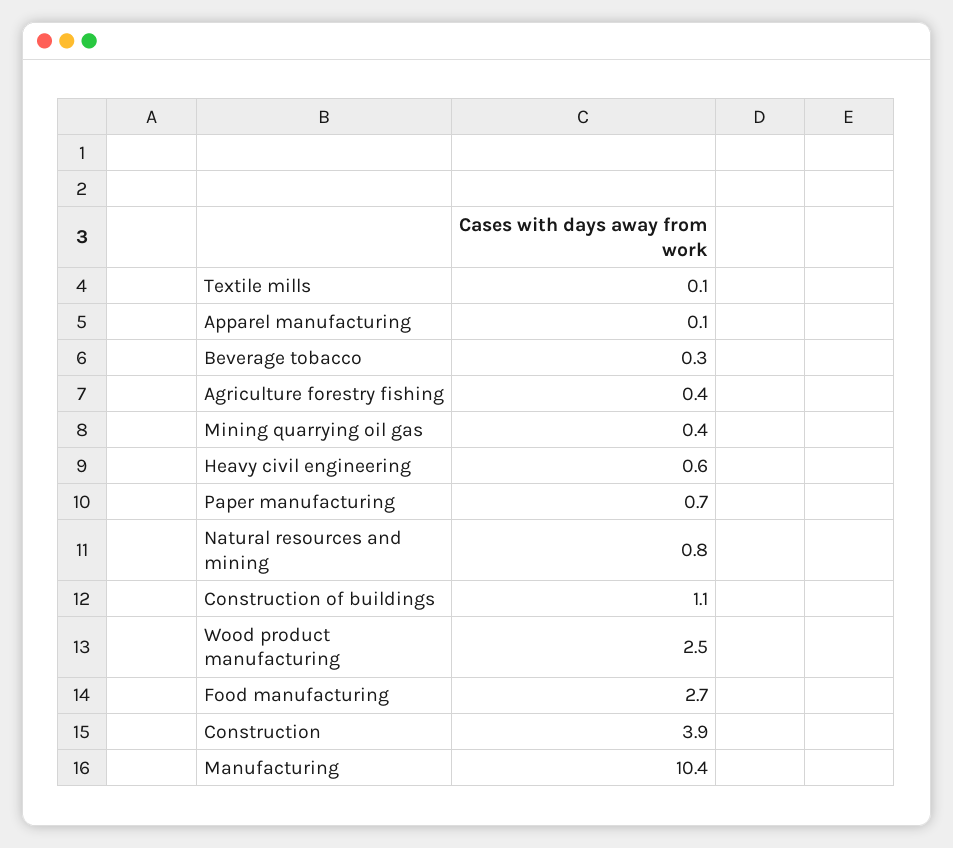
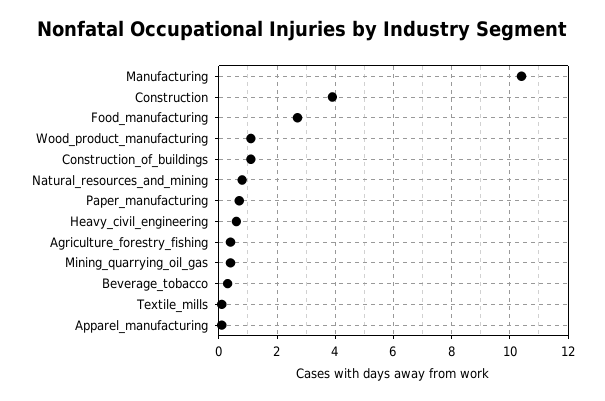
  {
    "Textile mills": 0.1,
    "Apparel manufacturing": 0.1,
    "Beverage tobacco": 0.3,
    "Agriculture forestry fishing": 0.4,
    "Mining quarrying oil gas": 0.4,
    "Heavy civil engineering": 0.6,
    "Paper manufacturing": 0.7,
    "Natural resources and mining": 0.8,
    "Construction of buildings": 1.1,
-   "Wood product manufacturing": 2.5,
+   "Wood product manufacturing": 1,
    "Food manufacturing": 2.7,
    "Construction": 3.9,
    "Manufacturing": 10.4
  }

